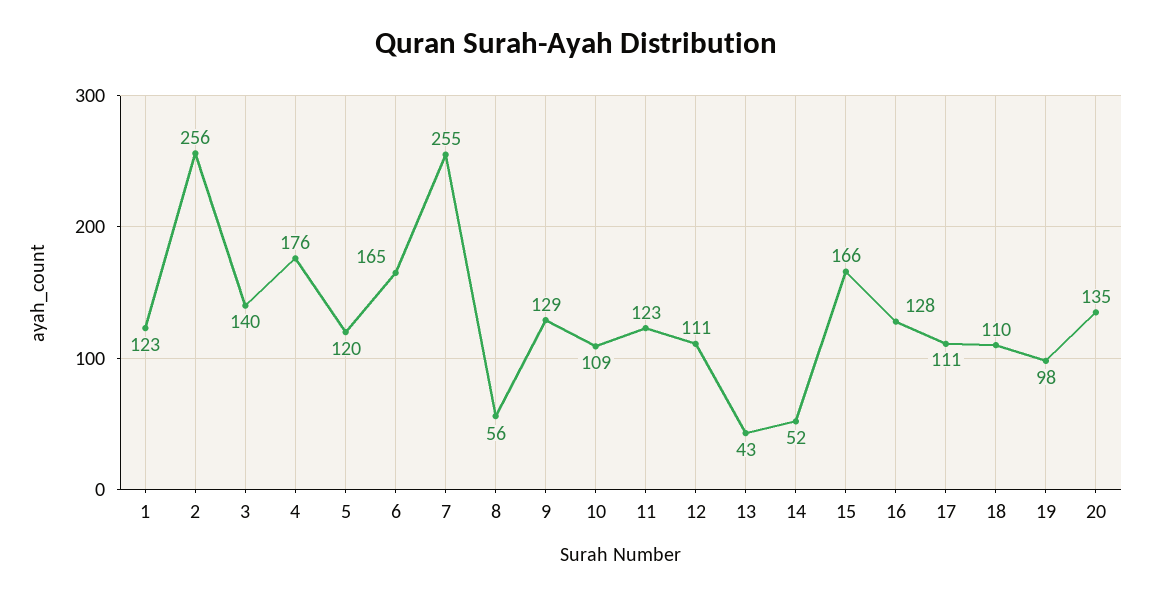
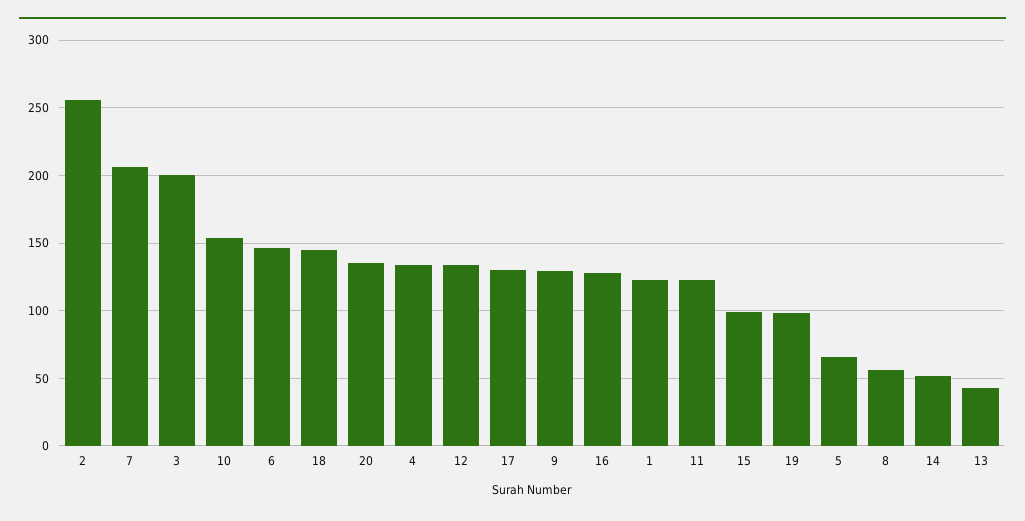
  {
    "1": 123,
    "2": 256,
-   "3": 140,
+   "3": 200,
-   "4": 176,
+   "4": 135,
-   "5": 120,
+   "5": 65,
-   "6": 165,
+   "6": 145,
-   "7": 255,
+   "7": 205,
    "8": 56,
    "9": 129,
-   "10": 109,
+   "10": 155,
    "11": 123,
-   "12": 111,
+   "12": 135,
    "13": 43,
    "14": 52,
-   "15": 166,
+   "15": 100,
    "16": 128,
-   "17": 111,
+   "17": 130,
-   "18": 110,
+   "18": 145,
    "19": 98,
    "20": 135
  }

